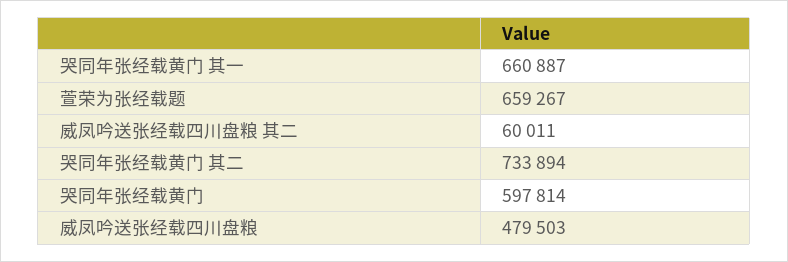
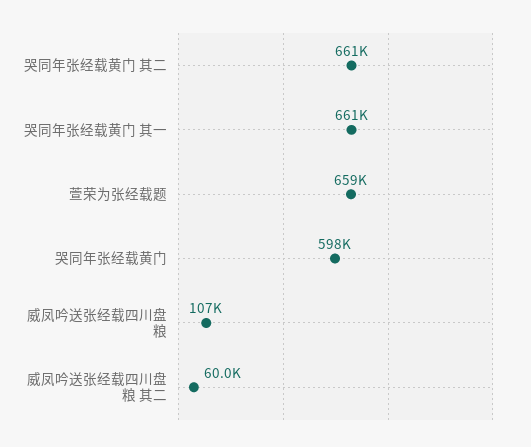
  {
    "哭同年张经载黄门 其一": 660887,
    "萱荣为张经载题": 659267,
    "威凤吟送张经载四川盘粮 其二": 60011,
-   "哭同年张经载黄门 其二": 733894,
+   "哭同年张经载黄门 其二": 661000,
    "哭同年张经载黄门": 597814,
-   "威凤吟送张经载四川盘粮": 479503
+   "威凤吟送张经载四川盘粮": 107000
  }

